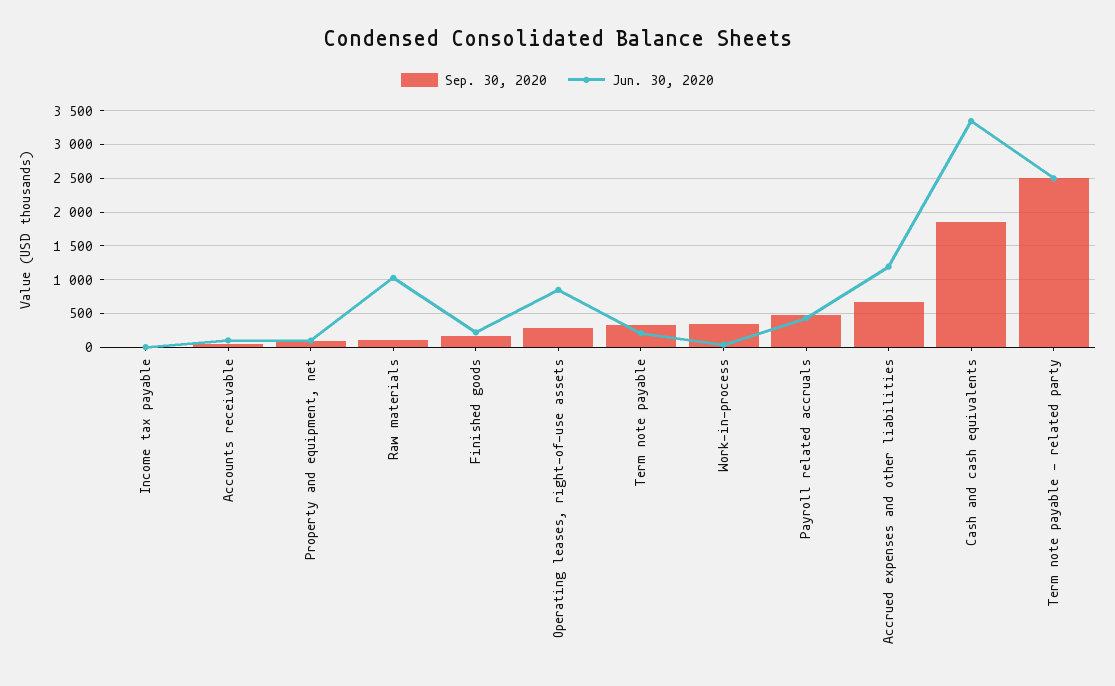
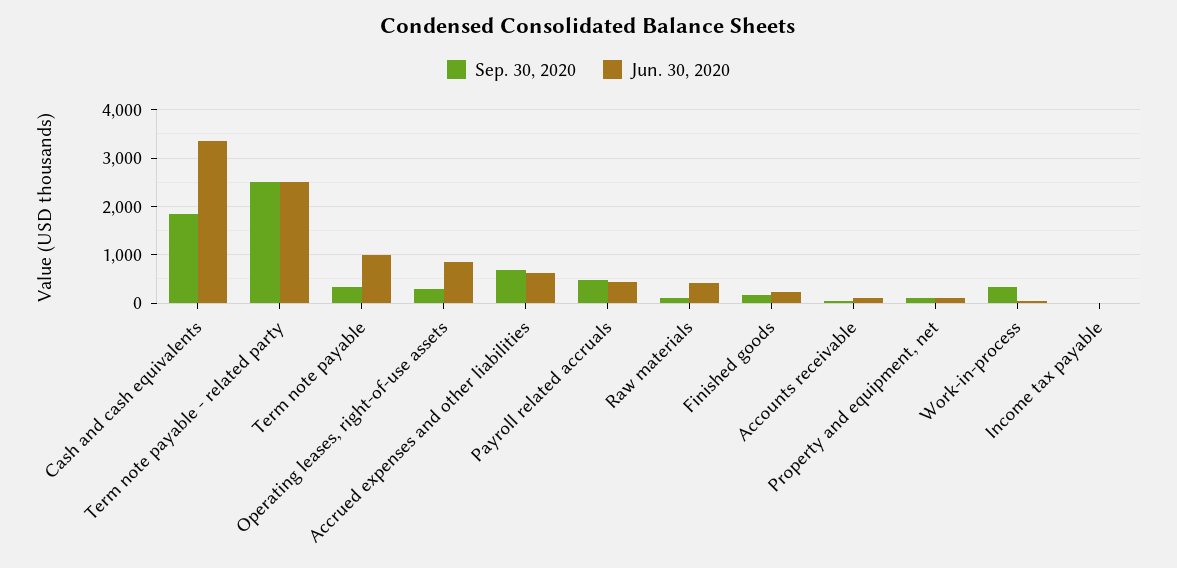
  {
    "Sep. 30, 2020": {
      "Income tax payable": 0,
      "Accounts receivable": 100,
      "Property and equipment, net": 100,
      "Raw materials": 100,
      "Finished goods": 200,
      "Operating leases, right-of-use assets": 300,
      "Term note payable": 300,
      "Work-in-process": 300,
      "Payroll related accruals": 500,
      "Accrued expenses and other liabilities": 700,
      "Cash and cash equivalents": 1900,
      "Term note payable - related party": 2500
    },
    "Jun. 30, 2020": {
      "Income tax payable": 0,
      "Accounts receivable": 100,
      "Property and equipment, net": 100,
-     "Raw materials": 1000,
+     "Raw materials": 400,
      "Finished goods": 200,
      "Operating leases, right-of-use assets": 900,
-     "Term note payable": 200,
+     "Term note payable": 1000,
      "Work-in-process": 0,
      "Payroll related accruals": 400,
-     "Accrued expenses and other liabilities": 1200,
+     "Accrued expenses and other liabilities": 600,
      "Cash and cash equivalents": 3300,
      "Term note payable - related party": 2500
    }
  }

